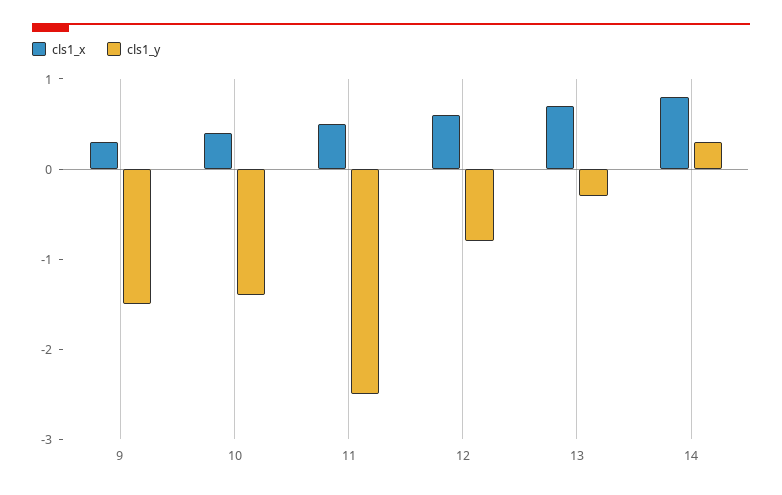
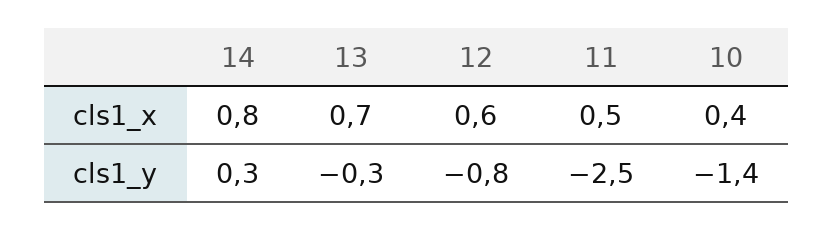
  {
    "cls1_x": {
-     "9": 0.3,
      "10": 0.4,
      "11": 0.5,
      "12": 0.6,
      "13": 0.7,
      "14": 0.8
    },
    "cls1_y": {
-     "9": -1.5,
      "10": -1.4,
      "11": -2.5,
      "12": -0.8,
      "13": -0.3,
      "14": 0.3
    }
  }

